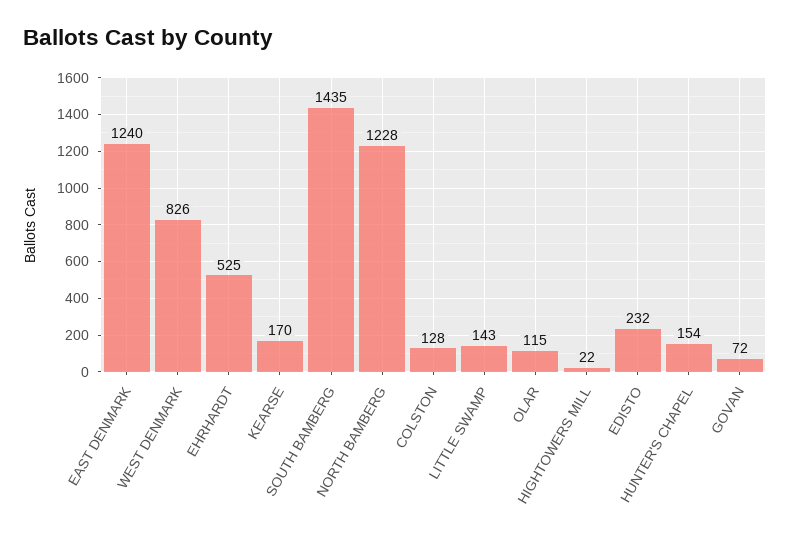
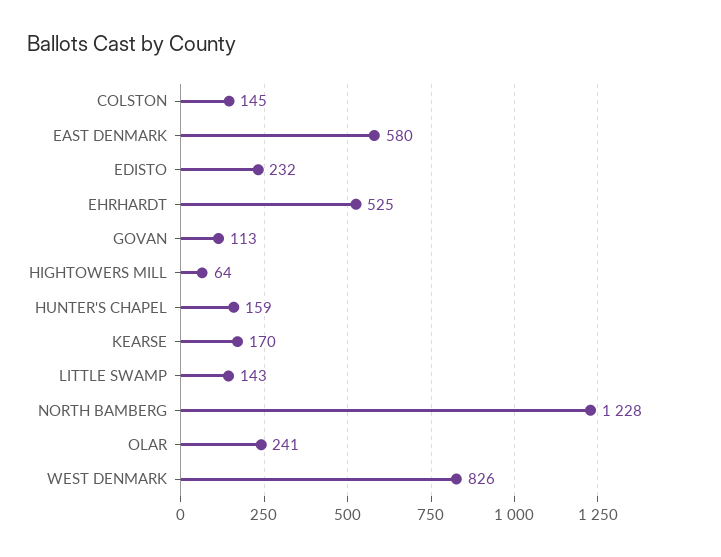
  {
-   "EAST DENMARK": 1240,
+   "EAST DENMARK": 580,
    "WEST DENMARK": 826,
    "EHRHARDT": 525,
    "KEARSE": 170,
-   "SOUTH BAMBERG": 1435,
    "NORTH BAMBERG": 1228,
-   "COLSTON": 128,
+   "COLSTON": 145,
    "LITTLE SWAMP": 143,
-   "OLAR": 115,
+   "OLAR": 241,
-   "HIGHTOWERS MILL": 22,
+   "HIGHTOWERS MILL": 64,
    "EDISTO": 232,
-   "HUNTER'S CHAPEL": 154,
+   "HUNTER'S CHAPEL": 159,
-   "GOVAN": 72
+   "GOVAN": 113
  }

